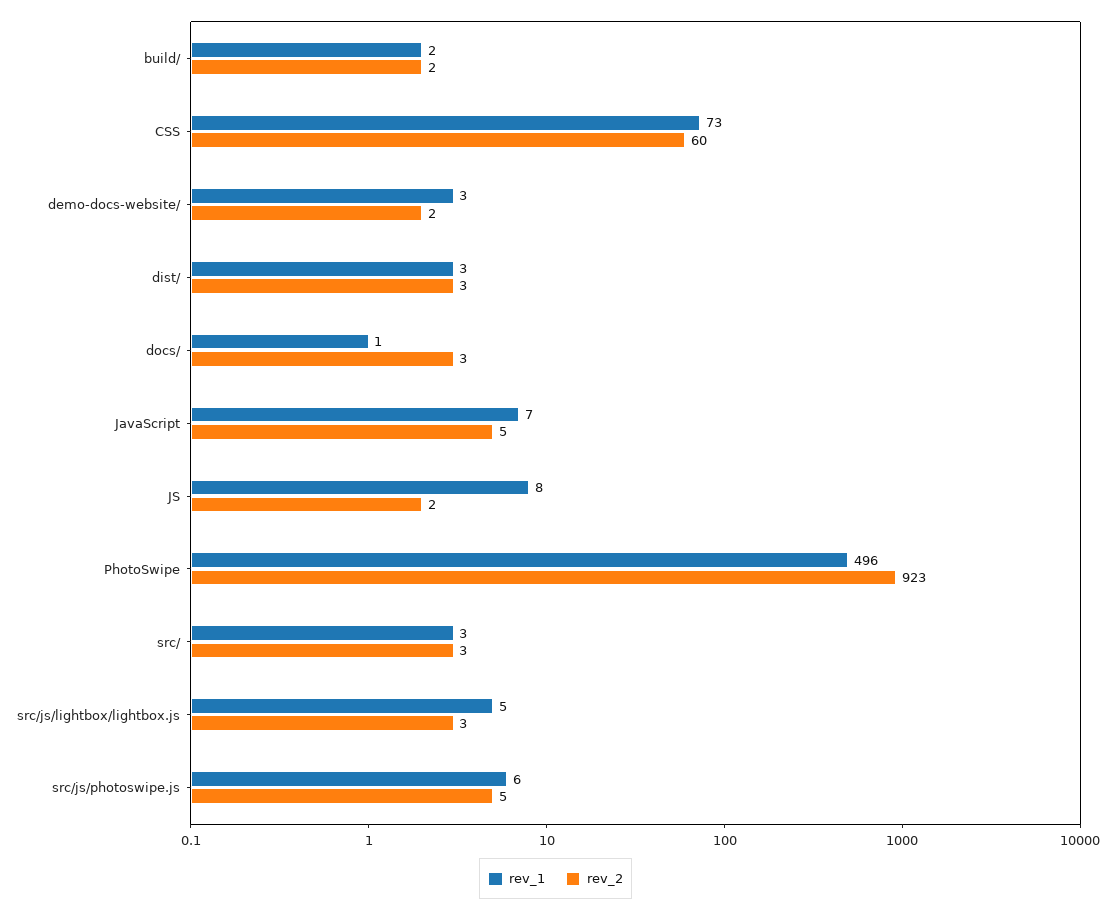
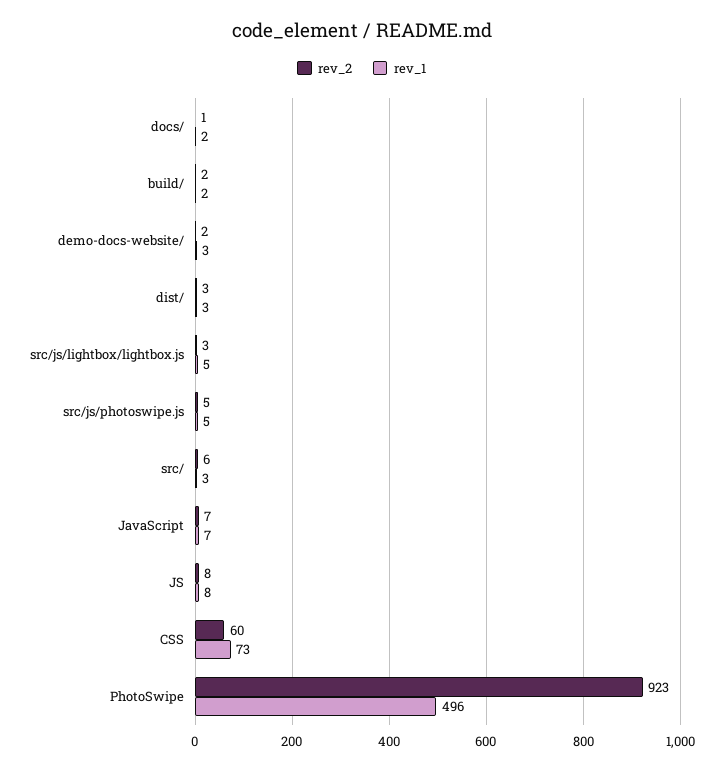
  {
    "rev_1": {
      "build/": 2,
      "CSS": 73,
      "demo-docs-website/": 3,
      "dist/": 3,
-     "docs/": 1,
+     "docs/": 2,
      "JavaScript": 7,
      "JS": 8,
      "PhotoSwipe": 496,
      "src/": 3,
      "src/js/lightbox/lightbox.js": 5,
-     "src/js/photoswipe.js": 6
+     "src/js/photoswipe.js": 5
    },
    "rev_2": {
      "build/": 2,
      "CSS": 60,
      "demo-docs-website/": 2,
      "dist/": 3,
-     "docs/": 3,
+     "docs/": 1,
-     "JavaScript": 5,
+     "JavaScript": 7,
-     "JS": 2,
+     "JS": 8,
      "PhotoSwipe": 923,
-     "src/": 3,
+     "src/": 6,
      "src/js/lightbox/lightbox.js": 3,
      "src/js/photoswipe.js": 5
    }
  }

